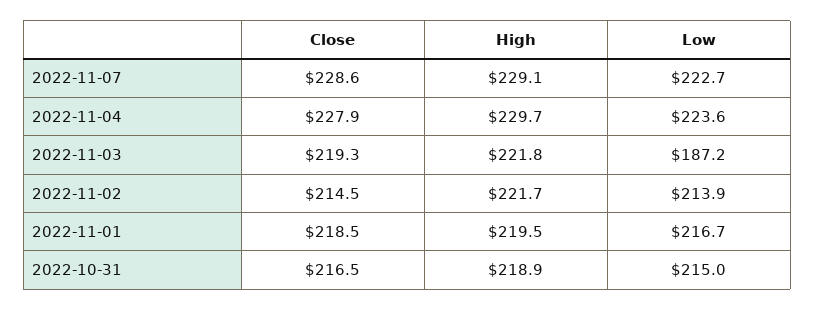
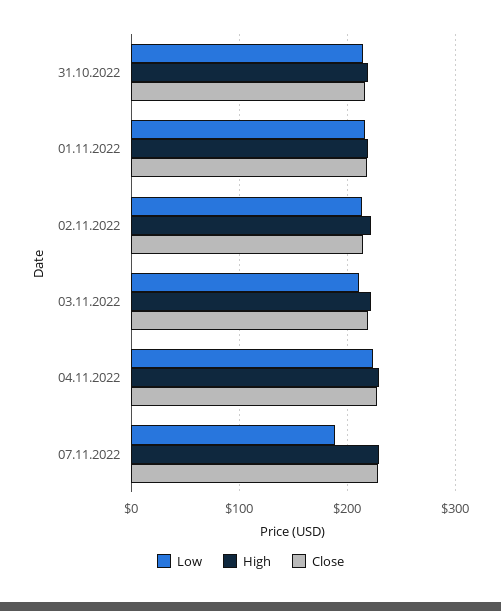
  {
    "Close": {
      "2022-11-07": 228.6,
      "2022-11-04": 227.9,
      "2022-11-03": 219.3,
      "2022-11-02": 214.5,
      "2022-11-01": 218.5,
      "2022-10-31": 216.5
    },
    "High": {
      "2022-11-07": 229.1,
      "2022-11-04": 229.7,
      "2022-11-03": 221.8,
      "2022-11-02": 221.7,
      "2022-11-01": 219.5,
      "2022-10-31": 218.9
    },
    "Low": {
-     "2022-11-07": 222.7,
+     "2022-11-07": 190,
      "2022-11-04": 223.6,
-     "2022-11-03": 187.2,
+     "2022-11-03": 210,
      "2022-11-02": 213.9,
      "2022-11-01": 216.7,
      "2022-10-31": 215
    }
  }

